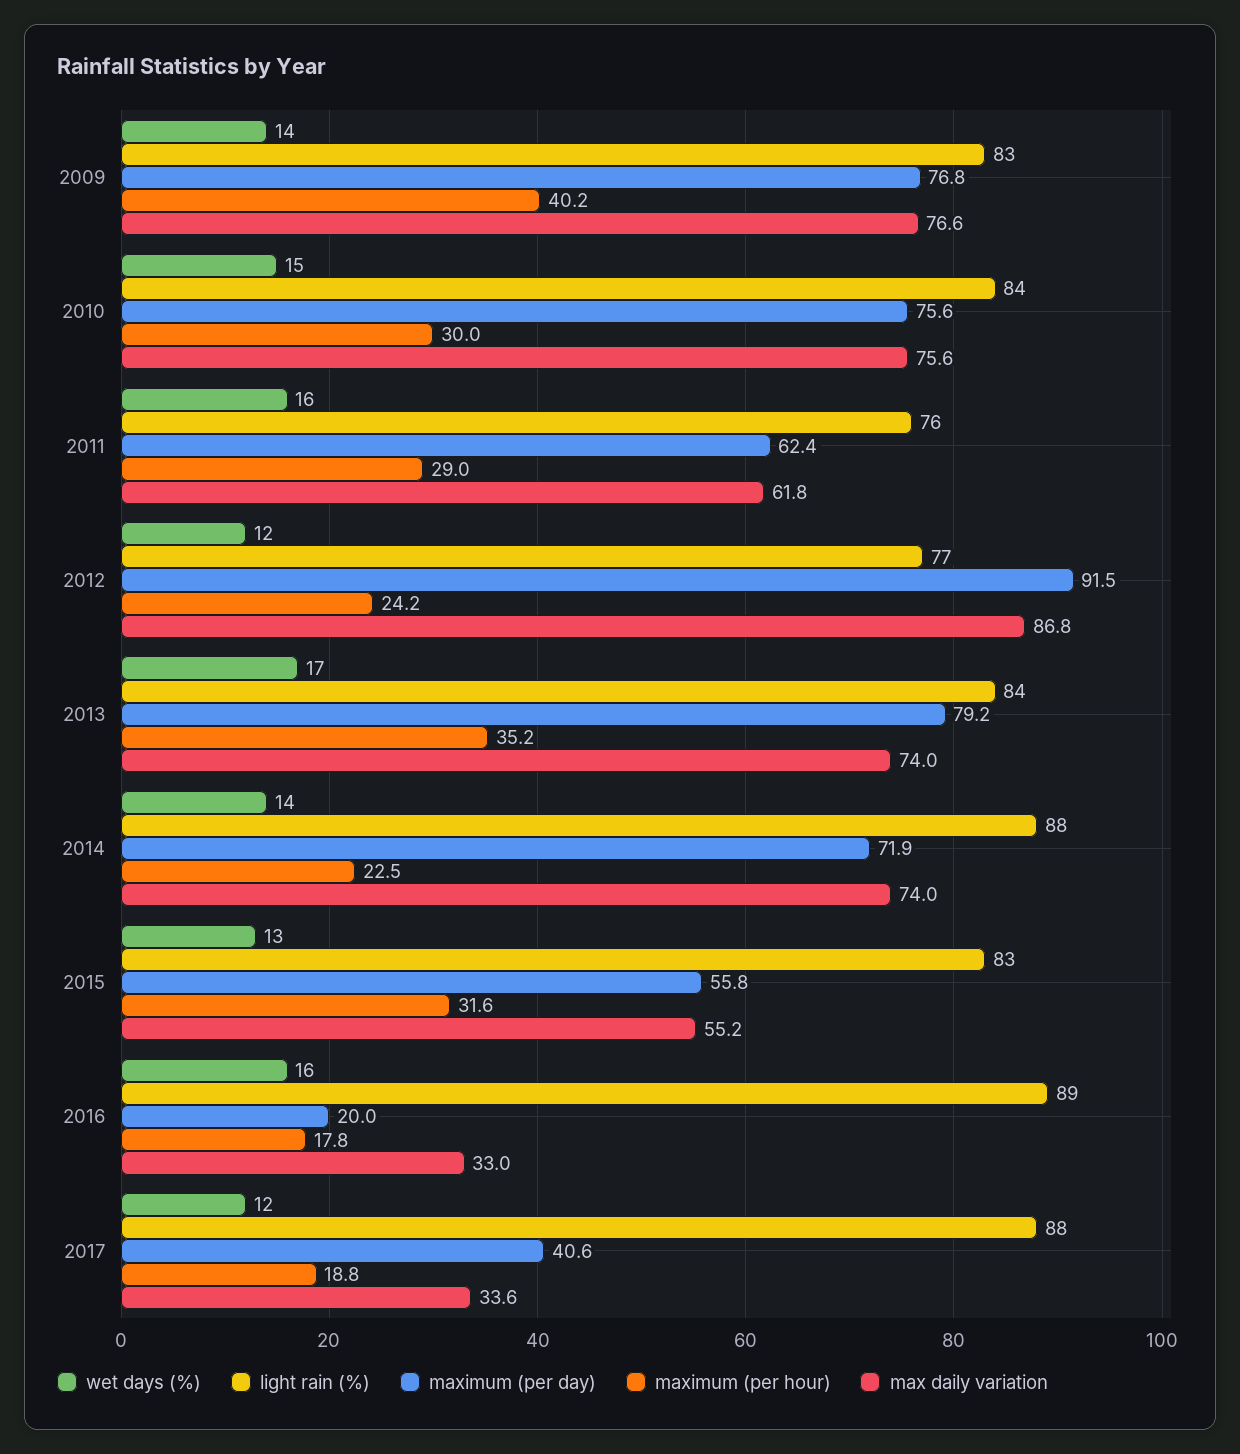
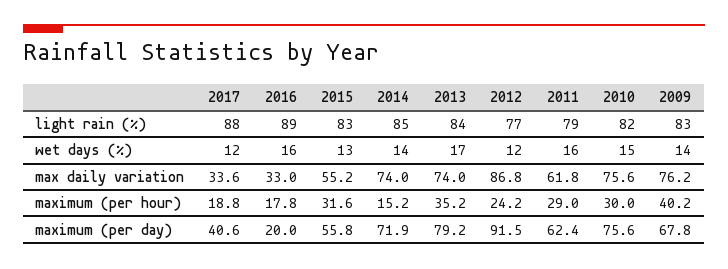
  {
    "wet days (%)": {
      "2009": 14,
      "2010": 15,
      "2011": 16,
      "2012": 12,
      "2013": 17,
      "2014": 14,
      "2015": 13,
      "2016": 16,
      "2017": 12
    },
    "light rain (%)": {
      "2009": 83,
-     "2010": 84,
+     "2010": 82,
-     "2011": 76,
+     "2011": 79,
      "2012": 77,
      "2013": 84,
-     "2014": 88,
+     "2014": 85,
      "2015": 83,
      "2016": 89,
      "2017": 88
    },
    "maximum (per day)": {
-     "2009": 76.8,
+     "2009": 67.8,
      "2010": 75.6,
      "2011": 62.4,
      "2012": 91.5,
      "2013": 79.2,
      "2014": 71.9,
      "2015": 55.8,
      "2016": 20,
      "2017": 40.6
    },
    "maximum (per hour)": {
      "2009": 40.2,
      "2010": 30,
      "2011": 29,
      "2012": 24.2,
      "2013": 35.2,
-     "2014": 22.5,
+     "2014": 15.2,
      "2015": 31.6,
      "2016": 17.8,
      "2017": 18.8
    },
    "max daily variation": {
-     "2009": 76.6,
+     "2009": 76.2,
      "2010": 75.6,
      "2011": 61.8,
      "2012": 86.8,
      "2013": 74,
      "2014": 74,
      "2015": 55.2,
      "2016": 33,
      "2017": 33.6
    }
  }

